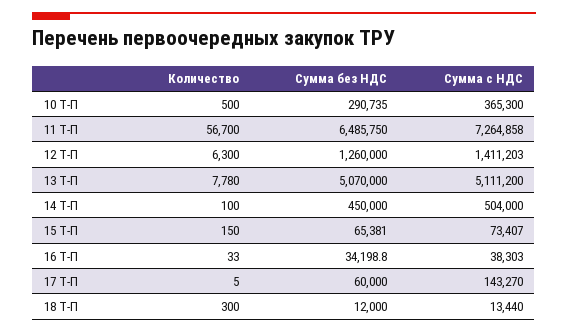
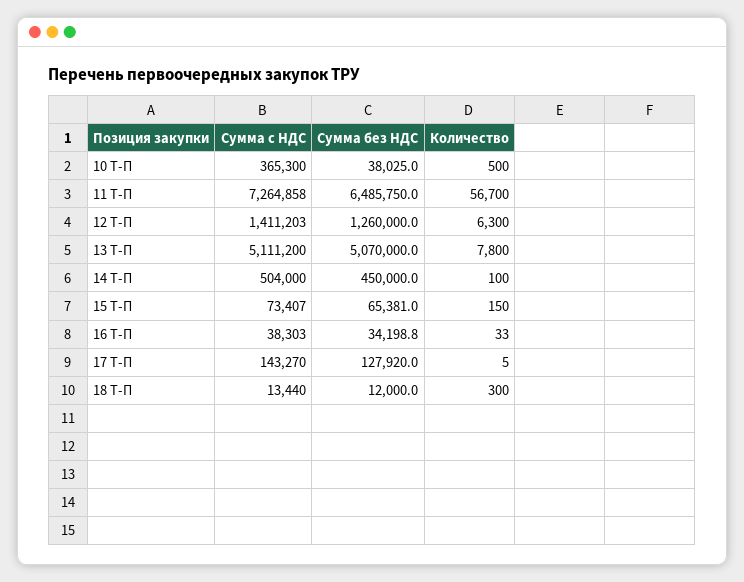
  {
    "Количество": {
      "10 Т-П": 500,
      "11 Т-П": 56700,
      "12 Т-П": 6300,
-     "13 Т-П": 7780,
+     "13 Т-П": 7800,
      "14 Т-П": 100,
      "15 Т-П": 150,
      "16 Т-П": 33,
      "17 Т-П": 5,
      "18 Т-П": 300
    },
    "Сумма без НДС": {
-     "10 Т-П": 290735,
+     "10 Т-П": 38025,
      "11 Т-П": 6485750,
      "12 Т-П": 1260000,
      "13 Т-П": 5070000,
      "14 Т-П": 450000,
      "15 Т-П": 65381,
      "16 Т-П": 34198.8,
-     "17 Т-П": 60000,
+     "17 Т-П": 127920,
      "18 Т-П": 12000
    },
    "Сумма с НДС": {
      "10 Т-П": 365300,
      "11 Т-П": 7264858,
      "12 Т-П": 1411203,
      "13 Т-П": 5111200,
      "14 Т-П": 504000,
      "15 Т-П": 73407,
      "16 Т-П": 38303,
      "17 Т-П": 143270,
      "18 Т-П": 13440
    }
  }

